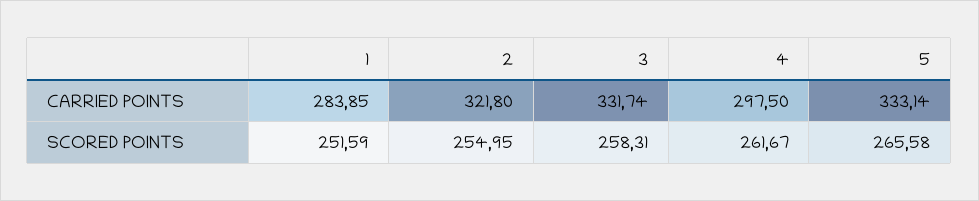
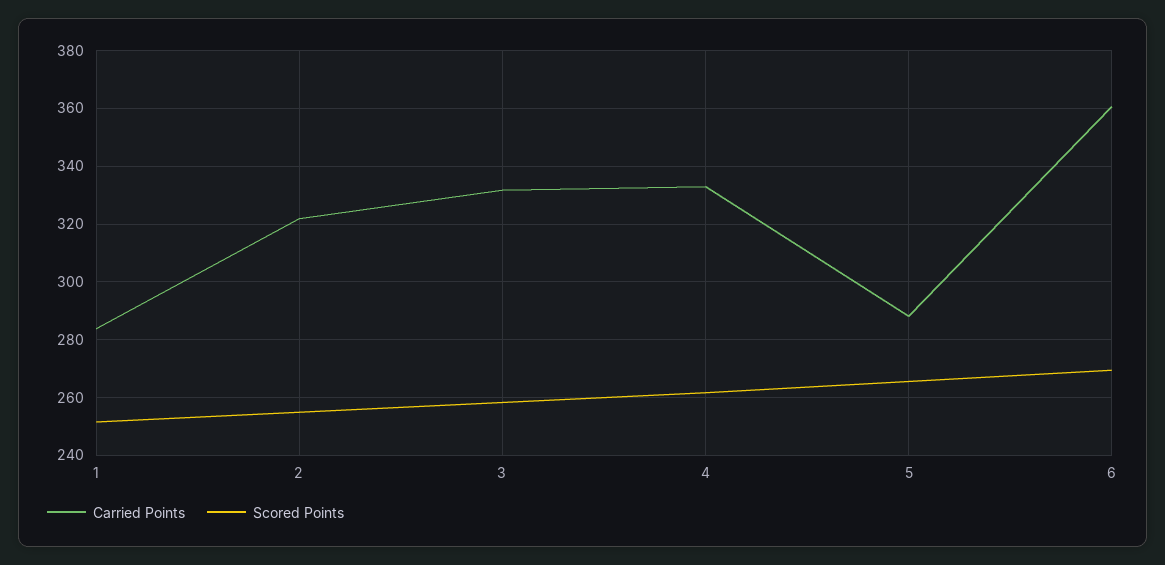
  {
    "CARRIED POINTS": {
      "1": 283.85,
      "2": 321.8,
      "3": 331.74,
-     "4": 297.5,
+     "4": 332.5,
-     "5": 333.14
+     "5": 287.5,
+     "6": 360
    },
    "SCORED POINTS": {
      "1": 251.59,
      "2": 254.95,
      "3": 258.31,
      "4": 261.67,
-     "5": 265.58
+     "5": 265.58,
+     "6": 270
    }
  }

